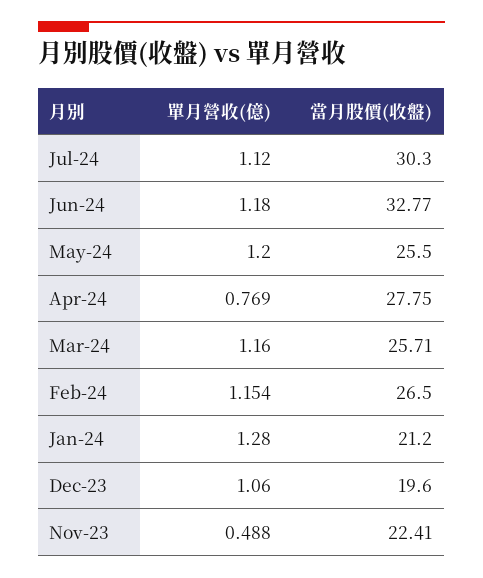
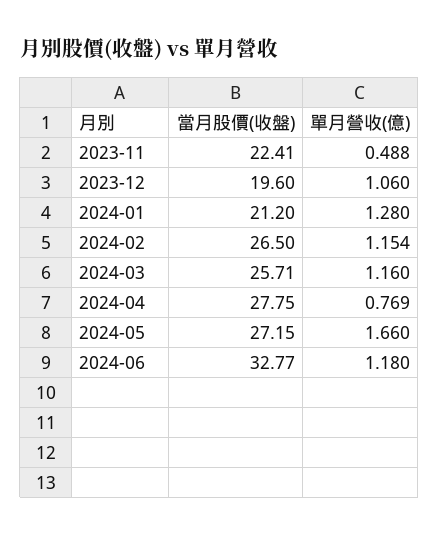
  {
    "單月營收(億)": {
-     "Jul-24": 1.12,
      "Jun-24": 1.18,
-     "May-24": 1.2,
+     "May-24": 1.66,
      "Apr-24": 0.769,
      "Mar-24": 1.16,
      "Feb-24": 1.154,
      "Jan-24": 1.28,
      "Dec-23": 1.06,
      "Nov-23": 0.488
    },
    "當月股價(收盤)": {
-     "Jul-24": 30.3,
      "Jun-24": 32.77,
-     "May-24": 25.5,
+     "May-24": 27.15,
      "Apr-24": 27.75,
      "Mar-24": 25.71,
      "Feb-24": 26.5,
      "Jan-24": 21.2,
      "Dec-23": 19.6,
      "Nov-23": 22.41
    }
  }

